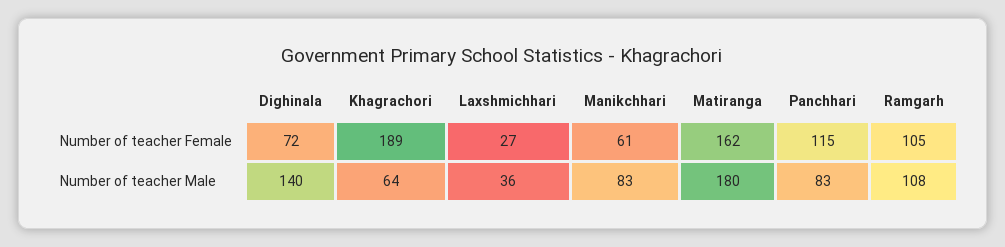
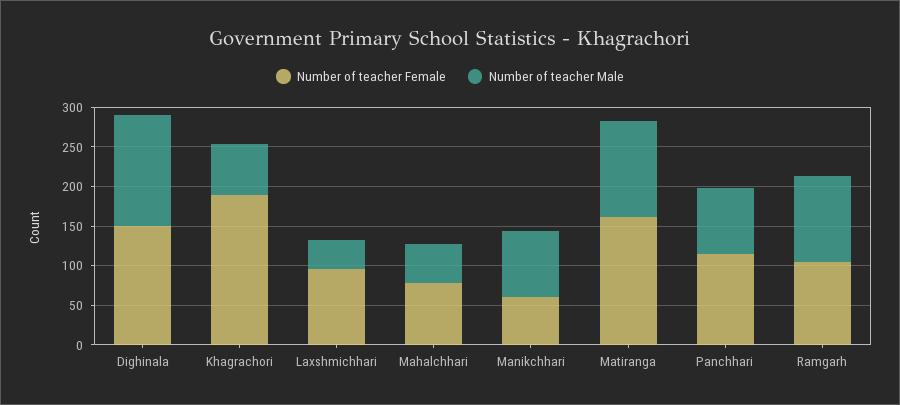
  {
    "Number of teacher Female": {
-     "Dighinala": 72,
+     "Dighinala": 150,
      "Khagrachori": 189,
-     "Laxshmichhari": 27,
+     "Laxshmichhari": 100,
      "Manikchhari": 61,
      "Matiranga": 162,
      "Panchhari": 115,
-     "Ramgarh": 105
+     "Ramgarh": 105,
+     "Mahalchhari": 75
    },
    "Number of teacher Male": {
      "Dighinala": 140,
      "Khagrachori": 64,
      "Laxshmichhari": 36,
      "Manikchhari": 83,
-     "Matiranga": 180,
+     "Matiranga": 125,
      "Panchhari": 83,
-     "Ramgarh": 108
+     "Ramgarh": 108,
+     "Mahalchhari": 50
    }
  }

